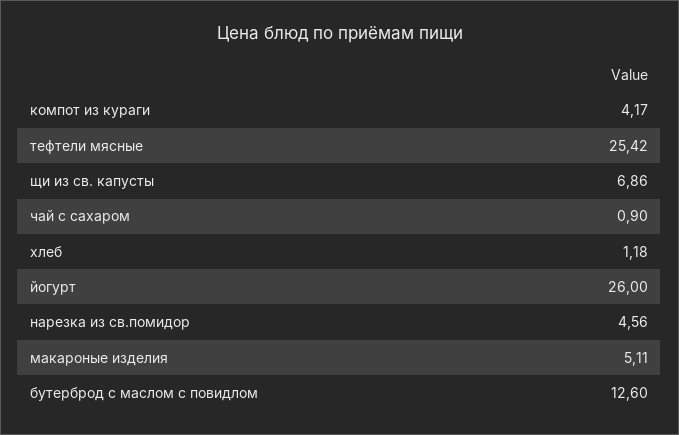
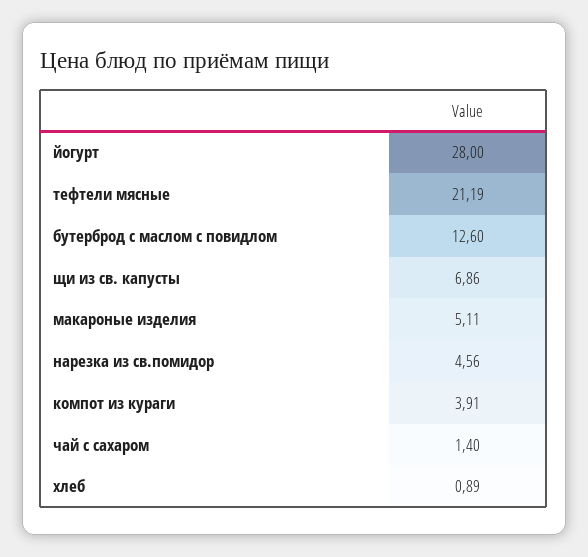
  {
-   "компот из кураги": 4.17,
+   "компот из кураги": 3.91,
-   "тефтели мясные": 25.42,
+   "тефтели мясные": 21.19,
    "щи из св. капусты": 6.86,
-   "чай с сахаром": 0.9,
+   "чай с сахаром": 1.4,
-   "хлеб": 1.18,
+   "хлеб": 0.89,
-   "йогурт": 26,
+   "йогурт": 28,
    "нарезка из св.помидор": 4.56,
    "макароные изделия": 5.11,
    "бутерброд с маслом с повидлом": 12.6
  }

